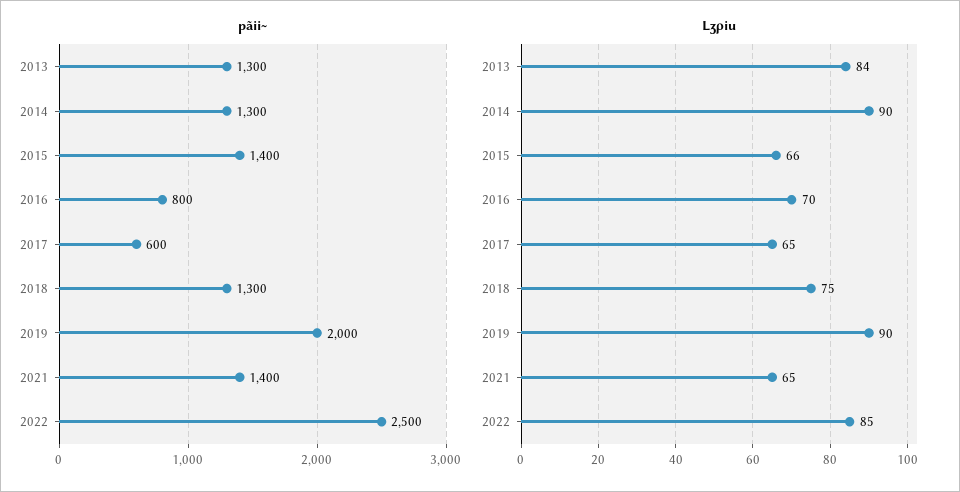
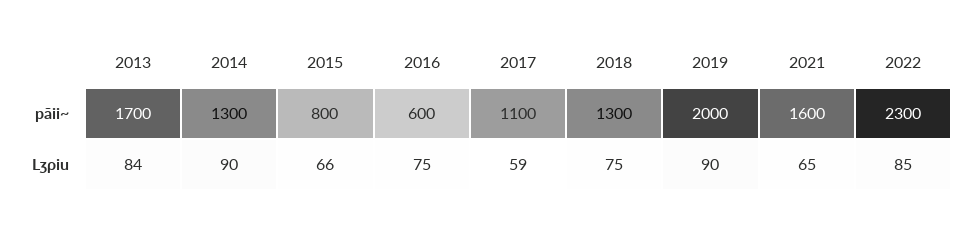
  {
    "pãii~": {
-     "2013": 1300,
+     "2013": 1700,
      "2014": 1300,
-     "2015": 1400,
+     "2015": 800,
-     "2016": 800,
+     "2016": 600,
-     "2017": 600,
+     "2017": 1100,
      "2018": 1300,
      "2019": 2000,
-     "2021": 1400,
+     "2021": 1600,
-     "2022": 2500
+     "2022": 2300
    },
    "Lʒρiu": {
      "2013": 84,
      "2014": 90,
      "2015": 66,
-     "2016": 70,
+     "2016": 75,
-     "2017": 65,
+     "2017": 59,
      "2018": 75,
      "2019": 90,
      "2021": 65,
      "2022": 85
    }
  }

